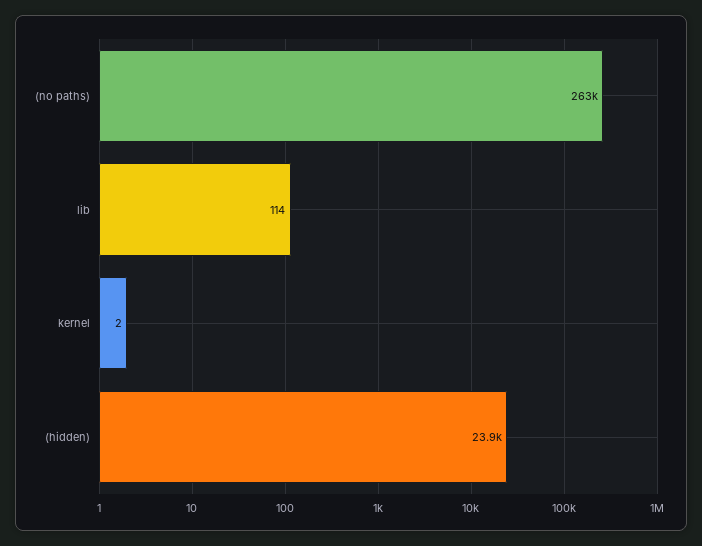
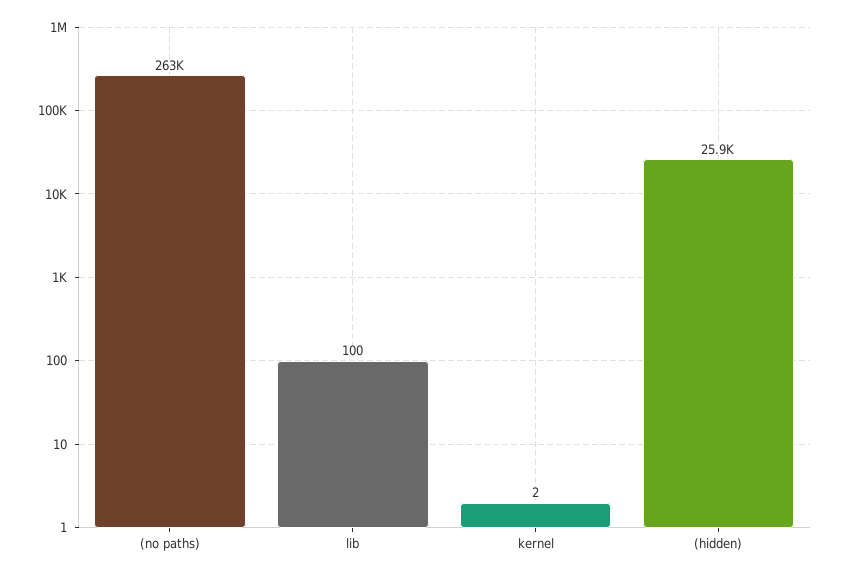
  {
    "(no paths)": 263000,
-   "lib": 114,
+   "lib": 100,
    "kernel": 2,
-   "(hidden)": 23900
+   "(hidden)": 25900
  }

